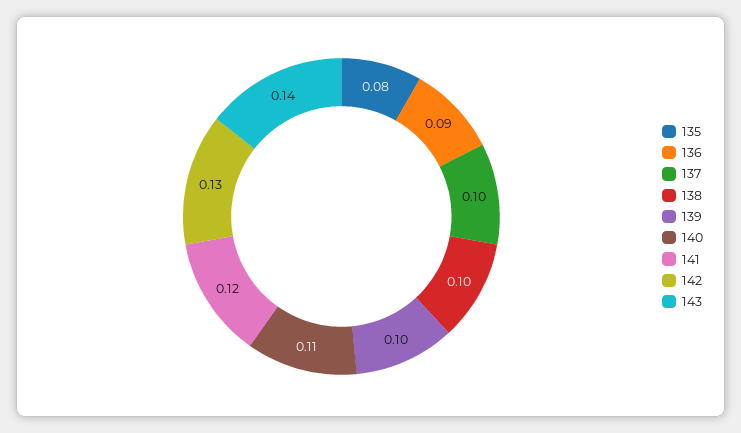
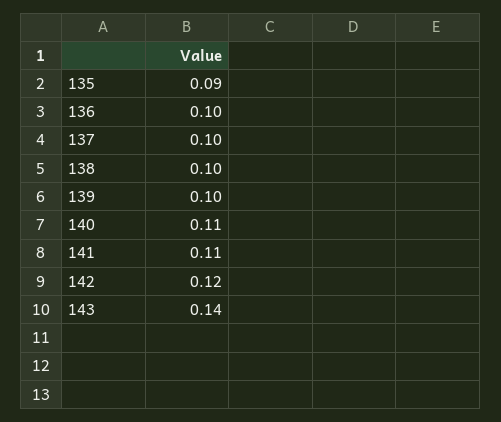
  {
-   "135": 0.08,
+   "135": 0.09,
-   "136": 0.09,
+   "136": 0.1,
    "137": 0.1,
    "138": 0.1,
    "139": 0.1,
    "140": 0.11,
-   "141": 0.12,
+   "141": 0.11,
-   "142": 0.13,
+   "142": 0.12,
    "143": 0.14
  }

